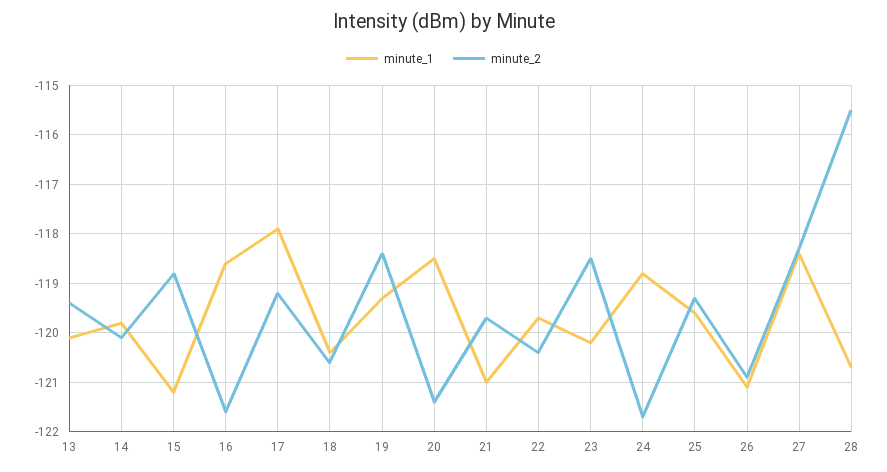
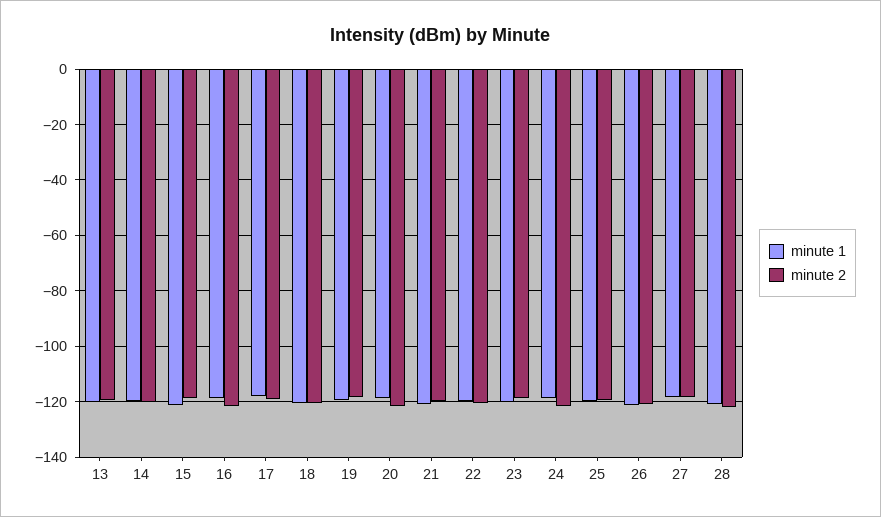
  {
    "minute_1": {
      "13": -120,
      "14": -120,
      "15": -121,
      "16": -118.5,
      "17": -118,
      "18": -120.5,
      "19": -119.5,
      "20": -118.5,
      "21": -121,
      "22": -119.5,
      "23": -120,
      "24": -119,
      "25": -119.5,
      "26": -121,
      "27": -118.5,
      "28": -120.5
    },
    "minute_2": {
      "13": -119.5,
      "14": -120,
      "15": -119,
      "16": -121.5,
      "17": -119,
      "18": -120.5,
      "19": -118.5,
      "20": -121.5,
      "21": -119.5,
      "22": -120.5,
      "23": -118.5,
      "24": -121.5,
      "25": -119.5,
      "26": -121,
      "27": -118.5,
-     "28": -115.5
+     "28": -122.5
    }
  }

